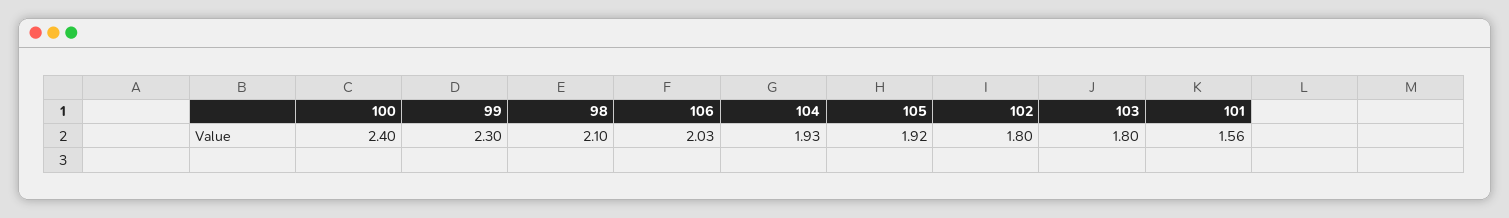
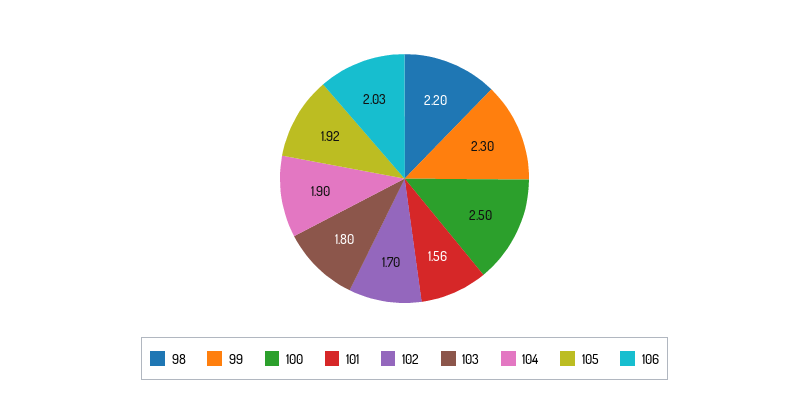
  {
-   "100": 2.4,
+   "100": 2.5,
    "99": 2.3,
-   "98": 2.1,
+   "98": 2.2,
    "106": 2.03,
-   "104": 1.93,
+   "104": 1.9,
    "105": 1.92,
-   "102": 1.8,
+   "102": 1.7,
    "103": 1.8,
    "101": 1.56
  }

